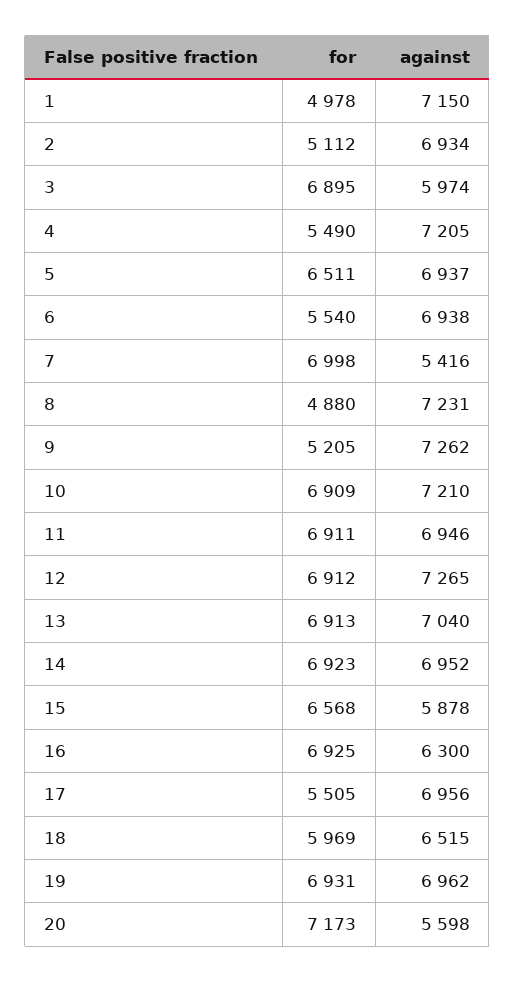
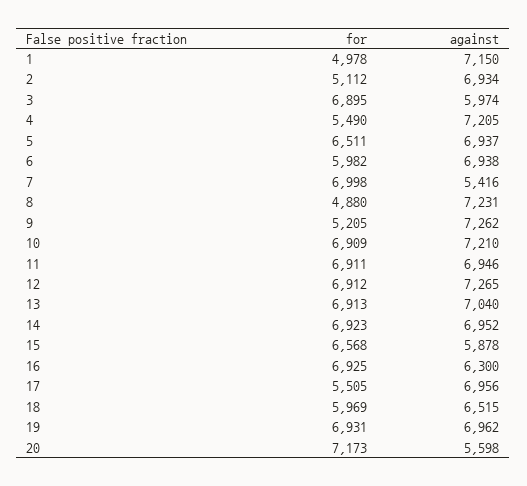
  {
    "for": {
      "1": 4978,
      "2": 5112,
      "3": 6895,
      "4": 5490,
      "5": 6511,
-     "6": 5540,
+     "6": 5982,
      "7": 6998,
      "8": 4880,
      "9": 5205,
      "10": 6909,
      "11": 6911,
      "12": 6912,
      "13": 6913,
      "14": 6923,
      "15": 6568,
      "16": 6925,
      "17": 5505,
      "18": 5969,
      "19": 6931,
      "20": 7173
    },
    "against": {
      "1": 7150,
      "2": 6934,
      "3": 5974,
      "4": 7205,
      "5": 6937,
      "6": 6938,
      "7": 5416,
      "8": 7231,
      "9": 7262,
      "10": 7210,
      "11": 6946,
      "12": 7265,
      "13": 7040,
      "14": 6952,
      "15": 5878,
      "16": 6300,
      "17": 6956,
      "18": 6515,
      "19": 6962,
      "20": 5598
    }
  }

